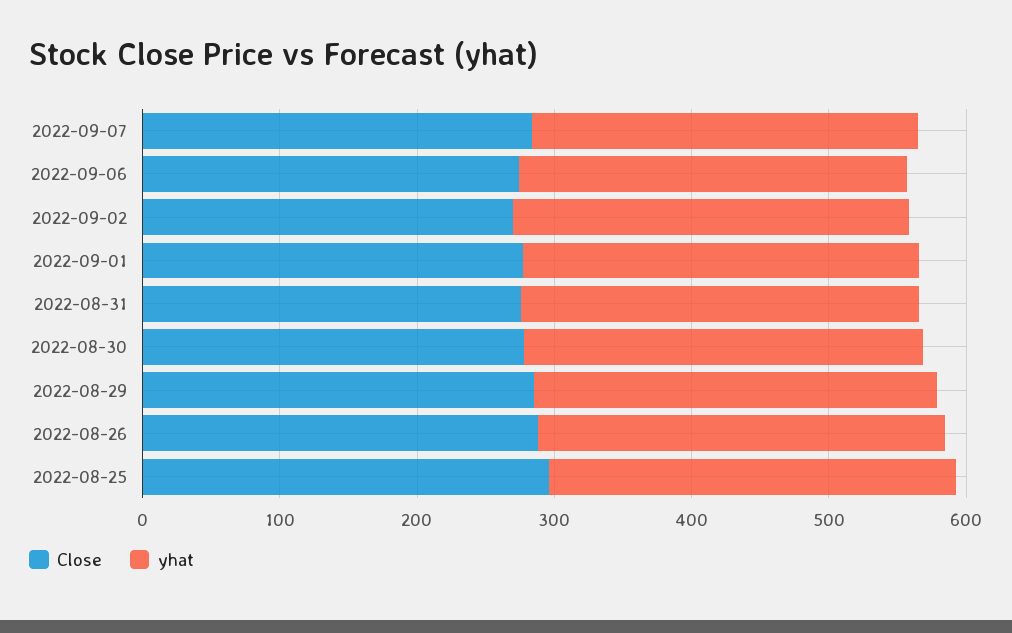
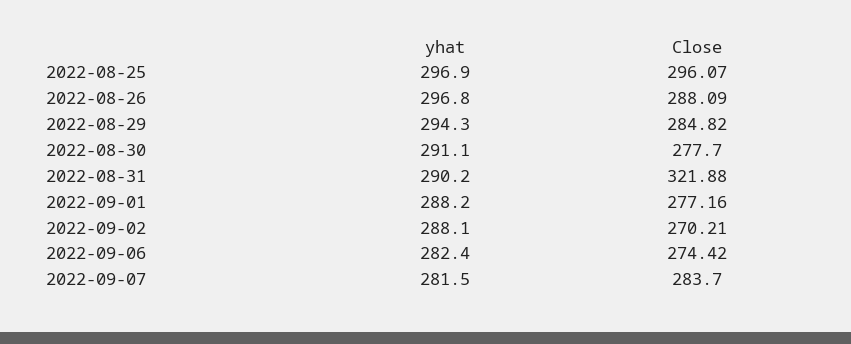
  {
    "Close": {
      "2022-09-07": 283.7,
      "2022-09-06": 274.42,
      "2022-09-02": 270.21,
      "2022-09-01": 277.16,
-     "2022-08-31": 280,
+     "2022-08-31": 321.88,
      "2022-08-30": 277.7,
      "2022-08-29": 284.82,
      "2022-08-26": 288.09,
      "2022-08-25": 296.07
    },
    "yhat": {
      "2022-09-07": 281.5,
      "2022-09-06": 282.4,
      "2022-09-02": 288.1,
      "2022-09-01": 288.2,
      "2022-08-31": 290.2,
      "2022-08-30": 291.1,
      "2022-08-29": 294.3,
      "2022-08-26": 296.8,
      "2022-08-25": 296.9
    }
  }

